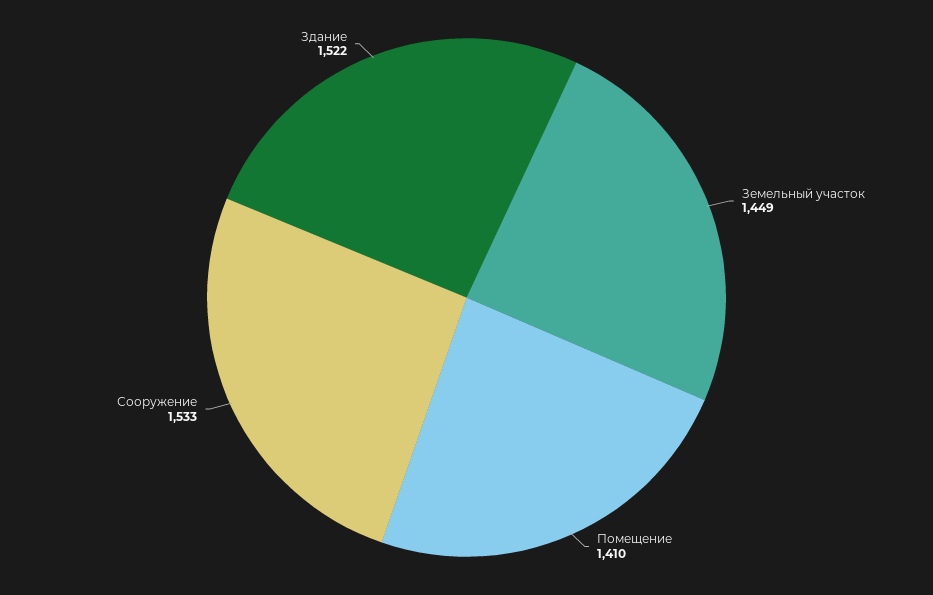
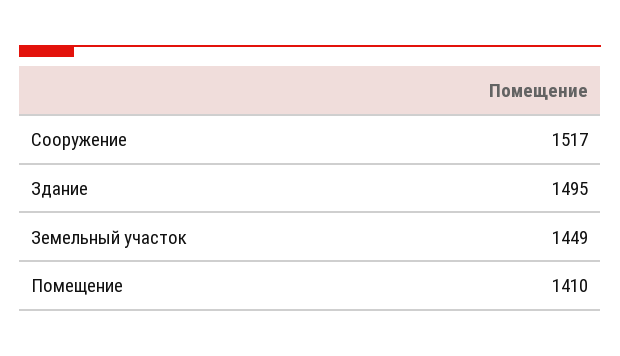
  {
    "Земельный участок": 1449,
    "Помещение": 1410,
-   "Сооружение": 1533,
+   "Сооружение": 1517,
-   "Здание": 1522
+   "Здание": 1495
  }

